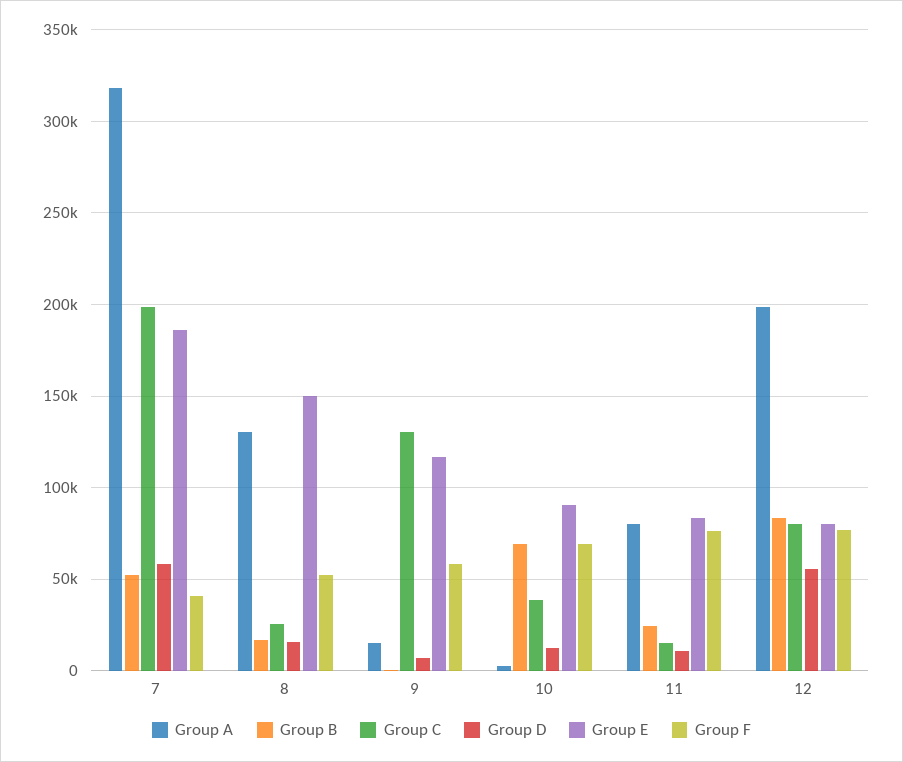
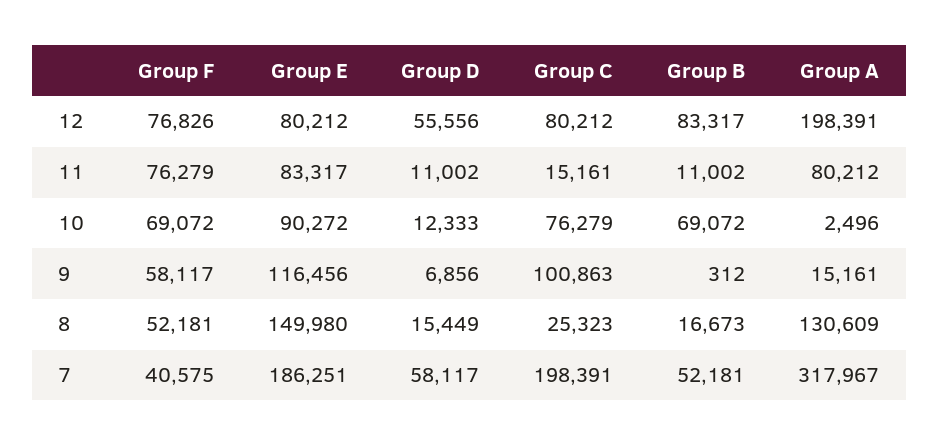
  {
    "Group A": {
      "7": 317967,
      "8": 130609,
      "9": 15161,
      "10": 2496,
      "11": 80212,
      "12": 198391
    },
    "Group B": {
      "7": 52181,
      "8": 16673,
      "9": 312,
      "10": 69072,
-     "11": 25000,
+     "11": 11002,
      "12": 83317
    },
    "Group C": {
      "7": 198391,
      "8": 25323,
-     "9": 130000,
+     "9": 100863,
-     "10": 40000,
+     "10": 76279,
      "11": 15161,
      "12": 80212
    },
    "Group D": {
      "7": 58117,
      "8": 15449,
      "9": 6856,
      "10": 12333,
      "11": 11002,
      "12": 55556
    },
    "Group E": {
      "7": 186251,
      "8": 149980,
      "9": 116456,
      "10": 90272,
      "11": 83317,
      "12": 80212
    },
    "Group F": {
      "7": 40575,
      "8": 52181,
      "9": 58117,
      "10": 69072,
      "11": 76279,
      "12": 76826
    }
  }

